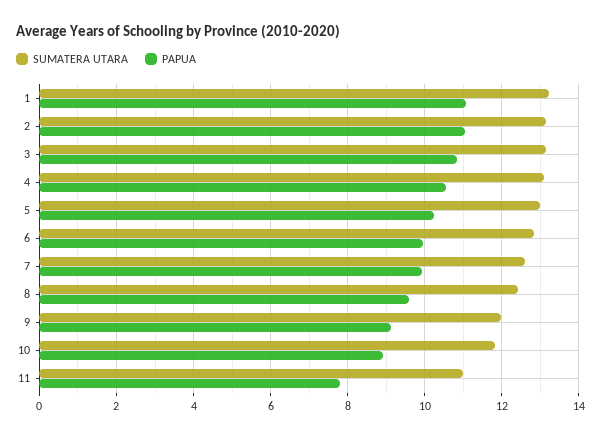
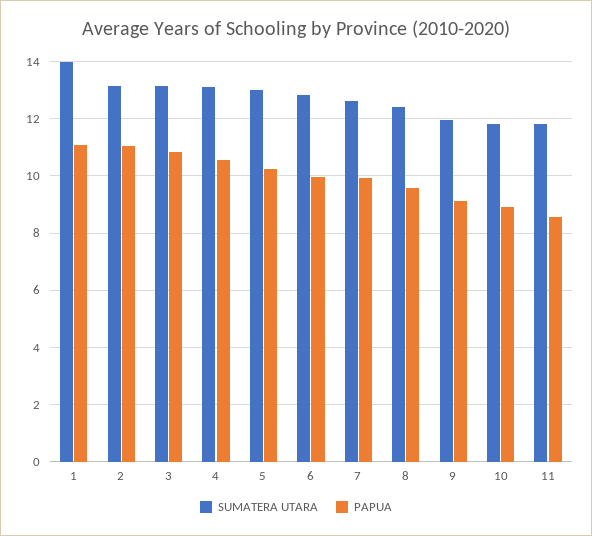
  {
    "SUMATERA UTARA": {
-     "1": 13.2,
+     "1": 14,
      "2": 13.2,
      "3": 13.2,
      "4": 13.2,
      "5": 13,
      "6": 12.8,
      "7": 12.6,
      "8": 12.4,
      "9": 12,
      "10": 11.8,
-     "11": 11
+     "11": 11.75
    },
    "PAPUA": {
      "1": 11,
      "2": 11,
      "3": 10.8,
      "4": 10.6,
      "5": 10.2,
      "6": 10,
      "7": 10,
      "8": 9.6,
      "9": 9.2,
      "10": 9,
-     "11": 7.8
+     "11": 8.5
    }
  }

